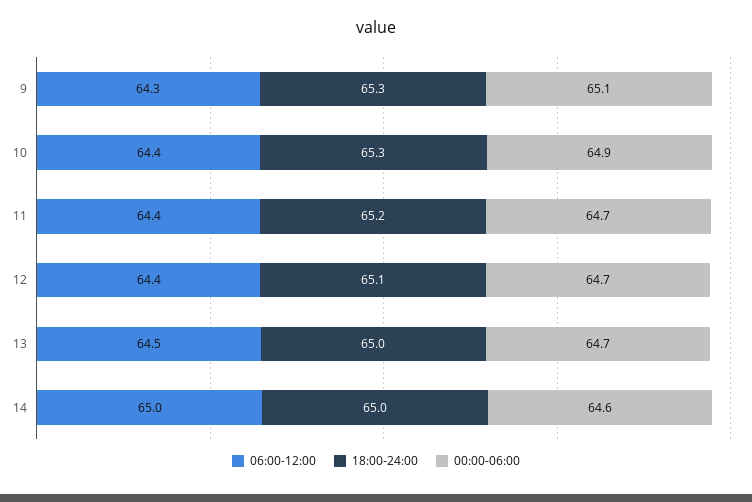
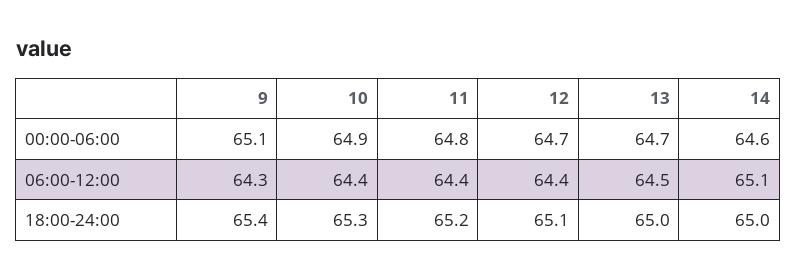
  {
    "06:00-12:00": {
      "9": 64.3,
      "10": 64.4,
      "11": 64.4,
      "12": 64.4,
      "13": 64.5,
-     "14": 65
+     "14": 65.1
    },
    "18:00-24:00": {
-     "9": 65.3,
+     "9": 65.4,
      "10": 65.3,
      "11": 65.2,
      "12": 65.1,
      "13": 65,
      "14": 65
    },
    "00:00-06:00": {
      "9": 65.1,
      "10": 64.9,
-     "11": 64.7,
+     "11": 64.8,
      "12": 64.7,
      "13": 64.7,
      "14": 64.6
    }
  }

